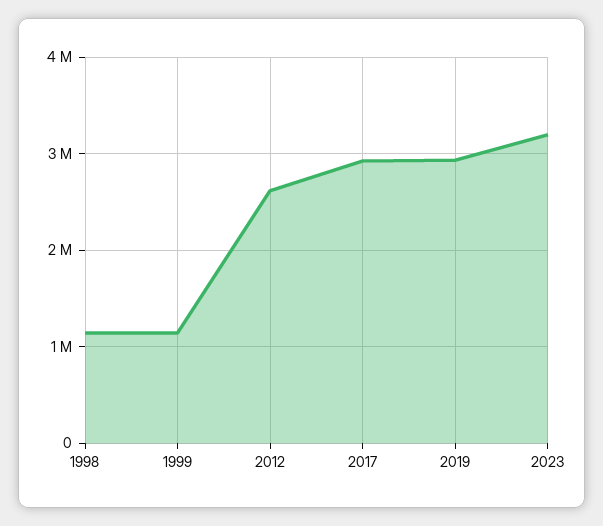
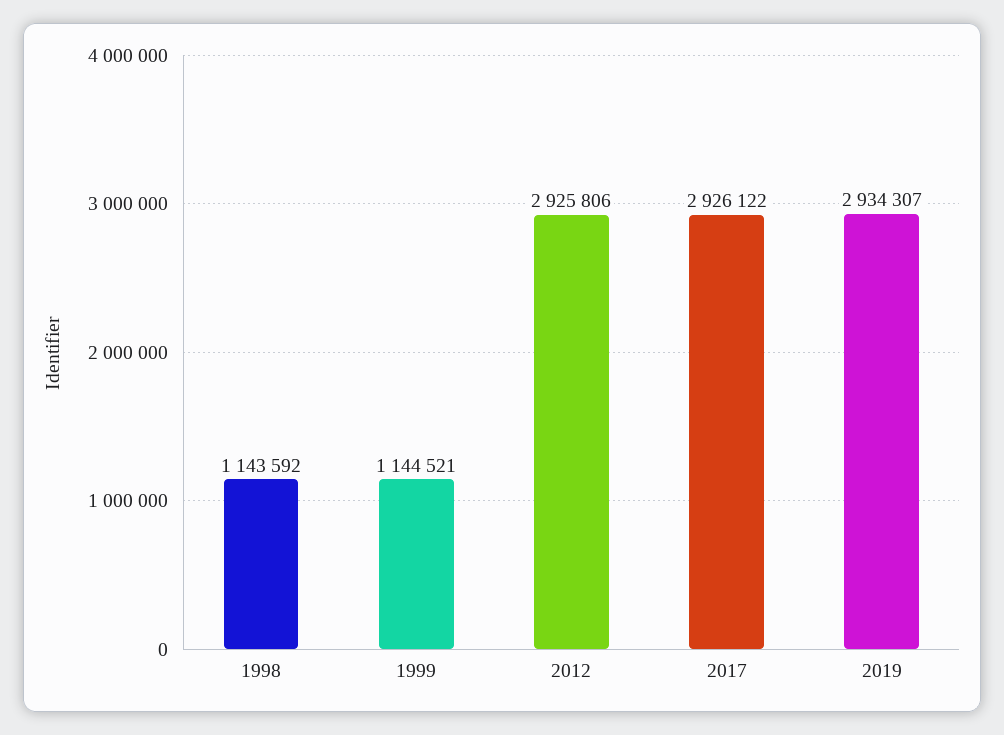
  {
    "1998": 1143592,
    "1999": 1144521,
-   "2012": 2600000,
+   "2012": 2925806,
    "2017": 2926122,
-   "2019": 2934307,
+   "2019": 2934307
-   "2023": 3200000
  }

